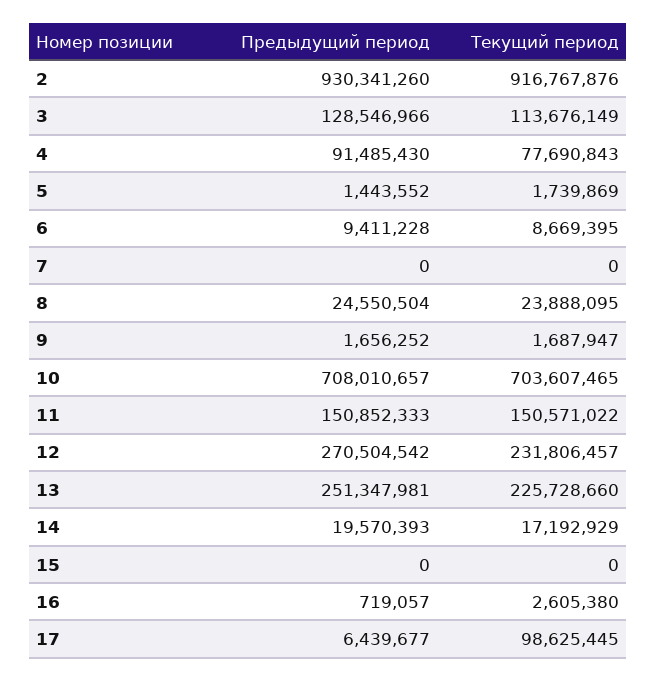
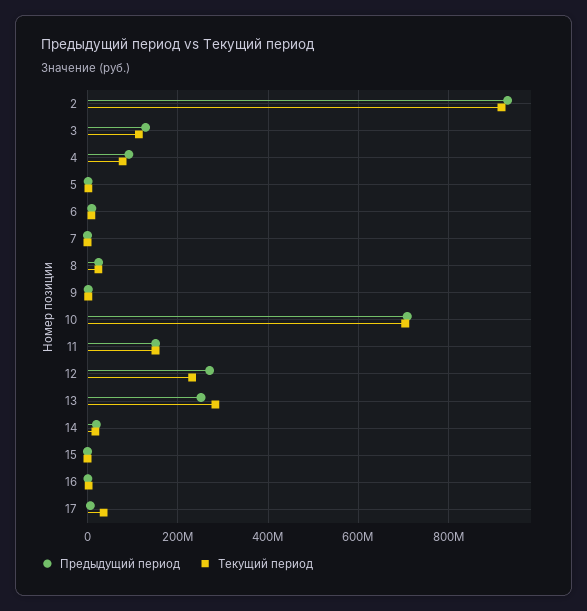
  {
    "Предыдущий период": {
      "2": 930341260,
      "3": 128546966,
      "4": 91485430,
      "5": 1443552,
      "6": 9411228,
      "7": 0,
      "8": 24550504,
      "9": 1656252,
      "10": 708010657,
      "11": 150852333,
      "12": 270504542,
      "13": 251347981,
      "14": 19570393,
      "15": 0,
      "16": 719057,
      "17": 6439677
    },
    "Текущий период": {
      "2": 916767876,
      "3": 113676149,
      "4": 77690843,
      "5": 1739869,
      "6": 8669395,
      "7": 0,
      "8": 23888095,
      "9": 1687947,
      "10": 703607465,
      "11": 150571022,
      "12": 231806457,
-     "13": 225728660,
+     "13": 280000000,
      "14": 17192929,
      "15": 0,
      "16": 2605380,
-     "17": 98625445
+     "17": 40000000
    }
  }

